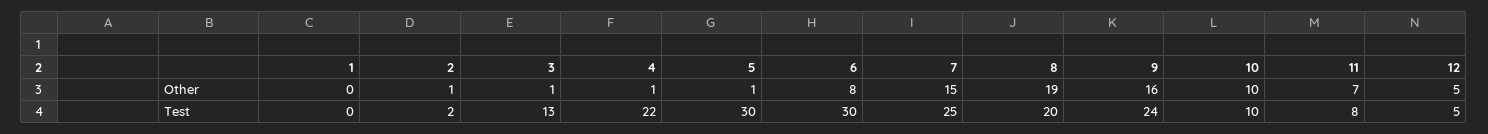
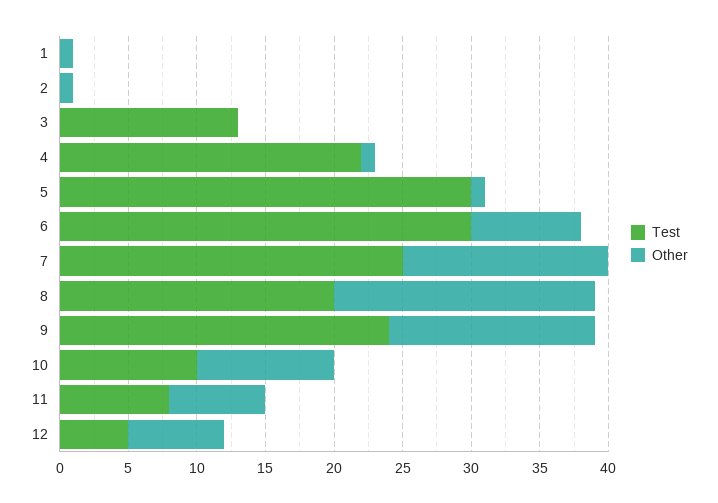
  {
    "Other": {
-     "1": 0,
+     "1": 1,
      "2": 1,
-     "3": 1,
+     "3": 0,
      "4": 1,
      "5": 1,
      "6": 8,
      "7": 15,
      "8": 19,
-     "9": 16,
+     "9": 15,
      "10": 10,
      "11": 7,
-     "12": 5
+     "12": 7
    },
    "Test": {
      "1": 0,
-     "2": 2,
+     "2": 0,
      "3": 13,
      "4": 22,
      "5": 30,
      "6": 30,
      "7": 25,
      "8": 20,
      "9": 24,
      "10": 10,
      "11": 8,
      "12": 5
    }
  }

